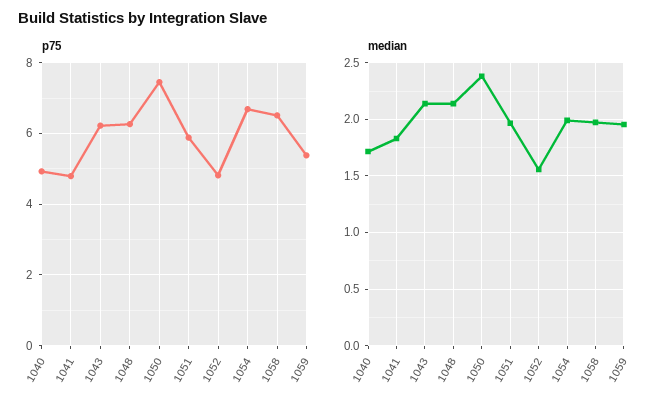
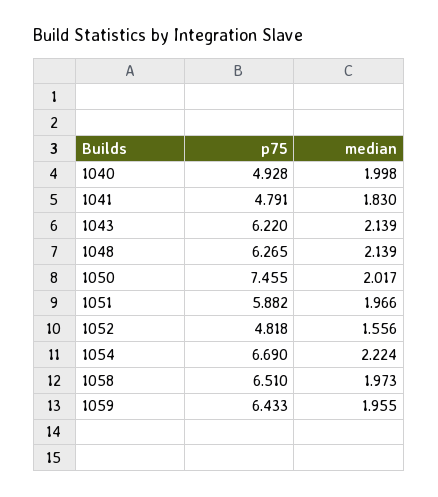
  {
    "p75": {
      "1040": 4.928,
      "1041": 4.791,
      "1043": 6.22,
      "1048": 6.265,
      "1050": 7.455,
      "1051": 5.882,
      "1052": 4.818,
      "1054": 6.69,
      "1058": 6.51,
-     "1059": 5.4
+     "1059": 6.433
    },
    "median": {
-     "1040": 1.7,
+     "1040": 1.998,
      "1041": 1.83,
      "1043": 2.139,
      "1048": 2.139,
-     "1050": 2.4,
+     "1050": 2.017,
      "1051": 1.966,
      "1052": 1.556,
-     "1054": 2,
+     "1054": 2.224,
      "1058": 1.973,
      "1059": 1.955
    }
  }

